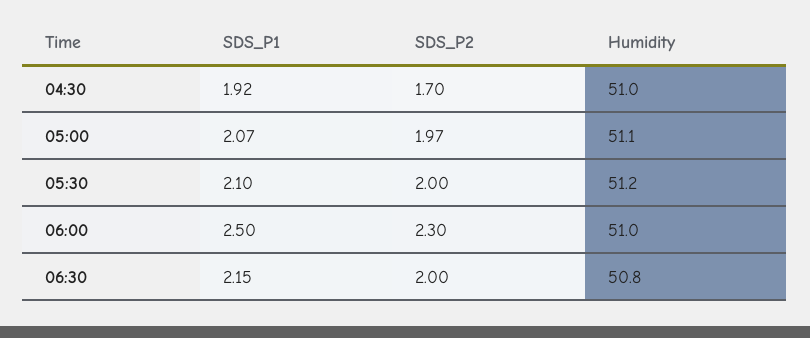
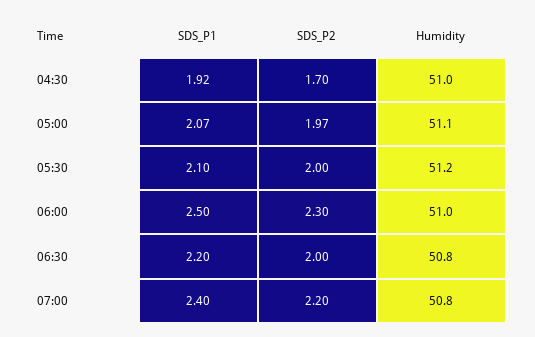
  {
    "SDS_P1": {
      "04:30": 1.92,
      "05:00": 2.07,
      "05:30": 2.1,
      "06:00": 2.5,
-     "06:30": 2.15
+     "06:30": 2.2,
+     "07:00": 2.4
    },
    "SDS_P2": {
      "04:30": 1.7,
      "05:00": 1.97,
      "05:30": 2,
      "06:00": 2.3,
-     "06:30": 2
+     "06:30": 2,
+     "07:00": 2.2
    },
    "Humidity": {
      "04:30": 51,
      "05:00": 51.1,
      "05:30": 51.2,
      "06:00": 51,
-     "06:30": 50.8
+     "06:30": 50.8,
+     "07:00": 50.8
    }
  }

